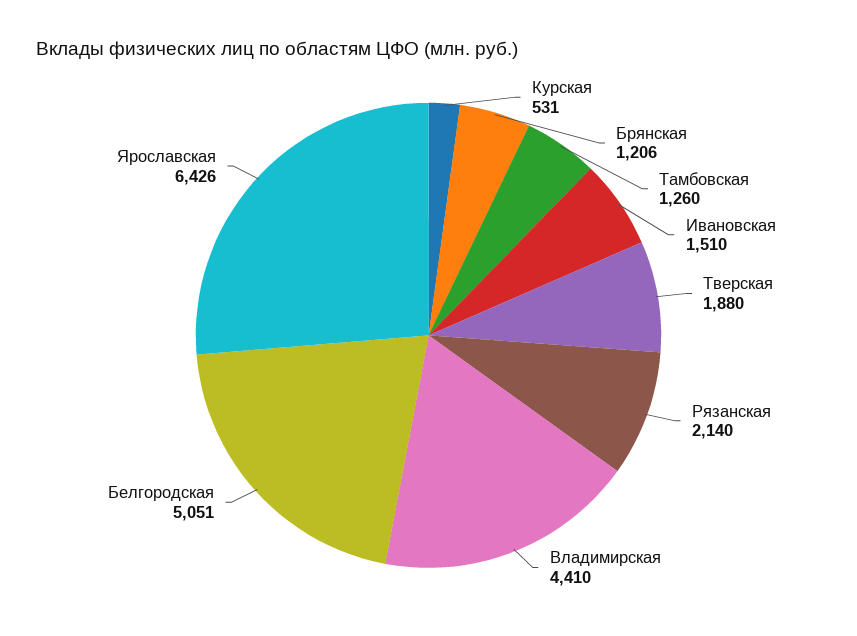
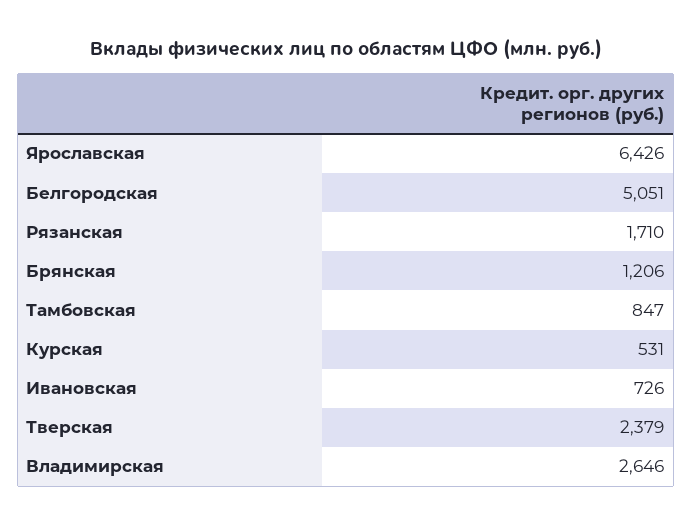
  {
    "Курская": 531,
    "Брянская": 1206,
-   "Тамбовская": 1260,
+   "Тамбовская": 847,
-   "Ивановская": 1510,
+   "Ивановская": 726,
-   "Тверская": 1880,
+   "Тверская": 2379,
-   "Рязанская": 2140,
+   "Рязанская": 1710,
-   "Владимирская": 4410,
+   "Владимирская": 2646,
    "Белгородская": 5051,
    "Ярославская": 6426
  }

